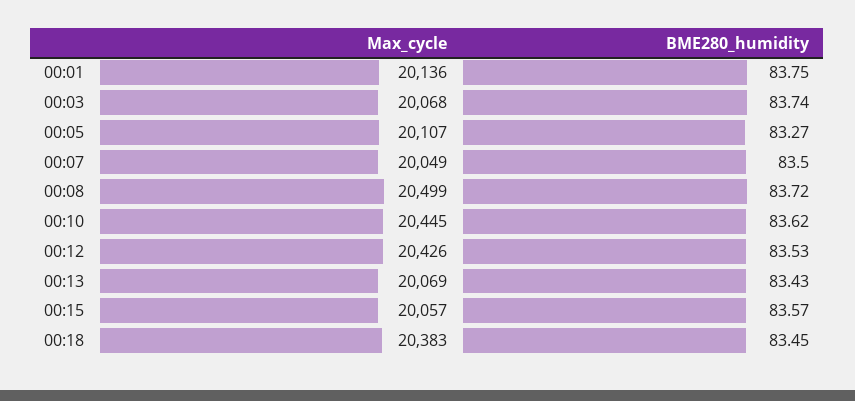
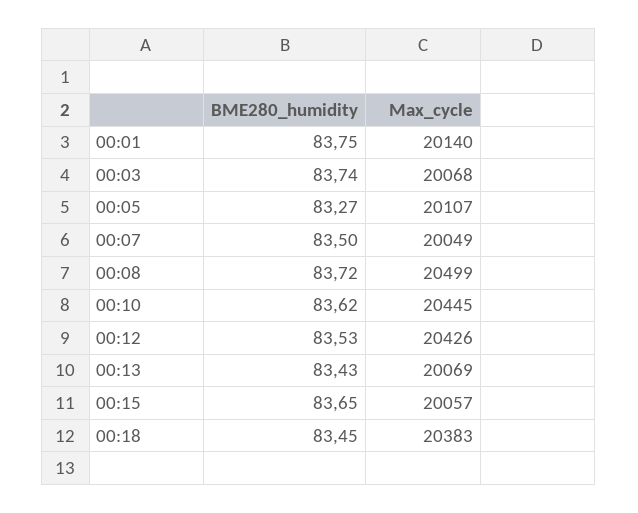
  {
    "Max_cycle": {
-     "00:01": 20136,
+     "00:01": 20140,
      "00:03": 20068,
      "00:05": 20107,
      "00:07": 20049,
      "00:08": 20499,
      "00:10": 20445,
      "00:12": 20426,
      "00:13": 20069,
      "00:15": 20057,
      "00:18": 20383
    },
    "BME280_humidity": {
      "00:01": 83.75,
      "00:03": 83.74,
      "00:05": 83.27,
      "00:07": 83.5,
      "00:08": 83.72,
      "00:10": 83.62,
      "00:12": 83.53,
      "00:13": 83.43,
-     "00:15": 83.57,
+     "00:15": 83.65,
      "00:18": 83.45
    }
  }

